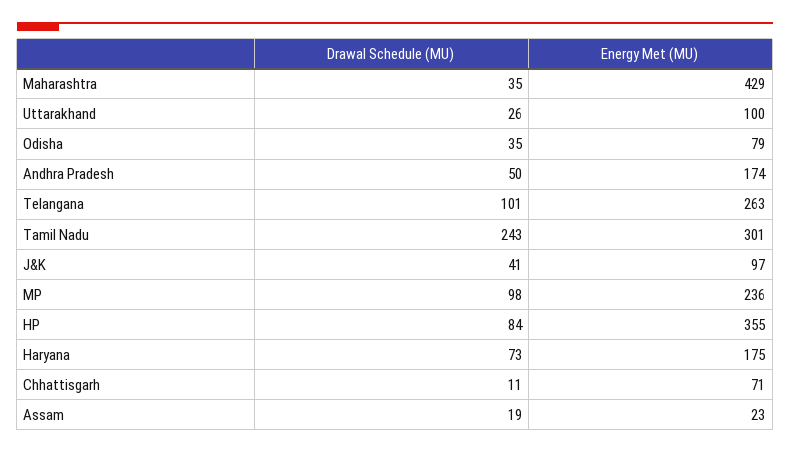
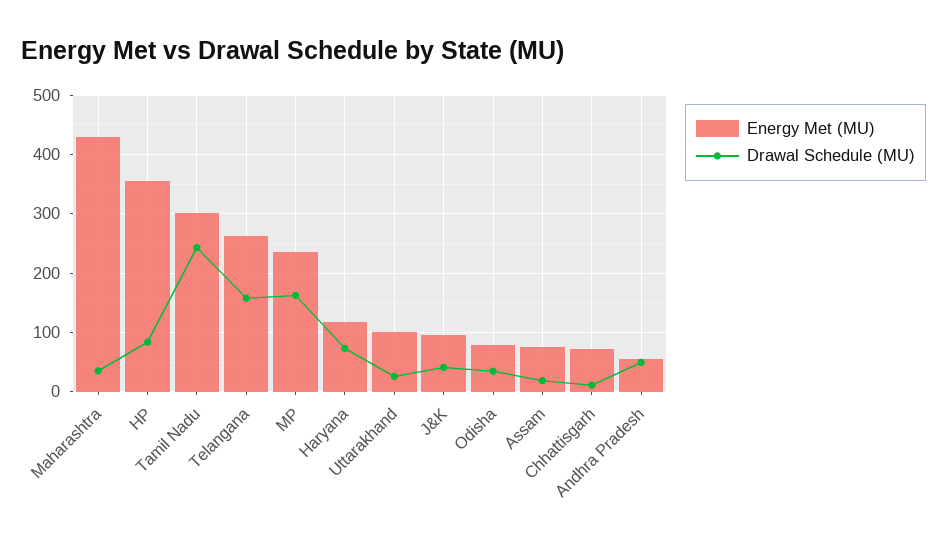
  {
    "Drawal Schedule (MU)": {
      "Maharashtra": 35,
      "Uttarakhand": 26,
      "Odisha": 35,
      "Andhra Pradesh": 50,
-     "Telangana": 101,
+     "Telangana": 160,
      "Tamil Nadu": 243,
      "J&K": 41,
-     "MP": 98,
+     "MP": 160,
      "HP": 84,
      "Haryana": 73,
      "Chhattisgarh": 11,
      "Assam": 19
    },
    "Energy Met (MU)": {
      "Maharashtra": 429,
      "Uttarakhand": 100,
      "Odisha": 79,
-     "Andhra Pradesh": 174,
+     "Andhra Pradesh": 60,
      "Telangana": 263,
      "Tamil Nadu": 301,
      "J&K": 97,
      "MP": 236,
      "HP": 355,
-     "Haryana": 175,
+     "Haryana": 120,
      "Chhattisgarh": 71,
-     "Assam": 23
+     "Assam": 80
    }
  }

